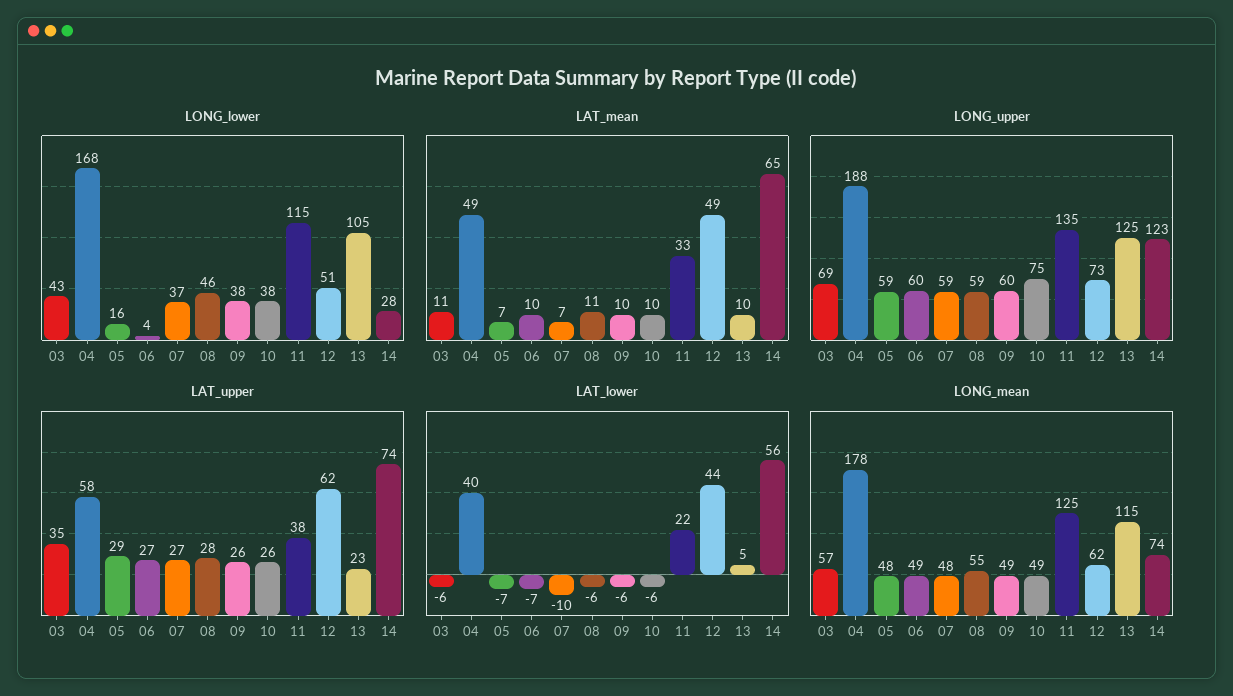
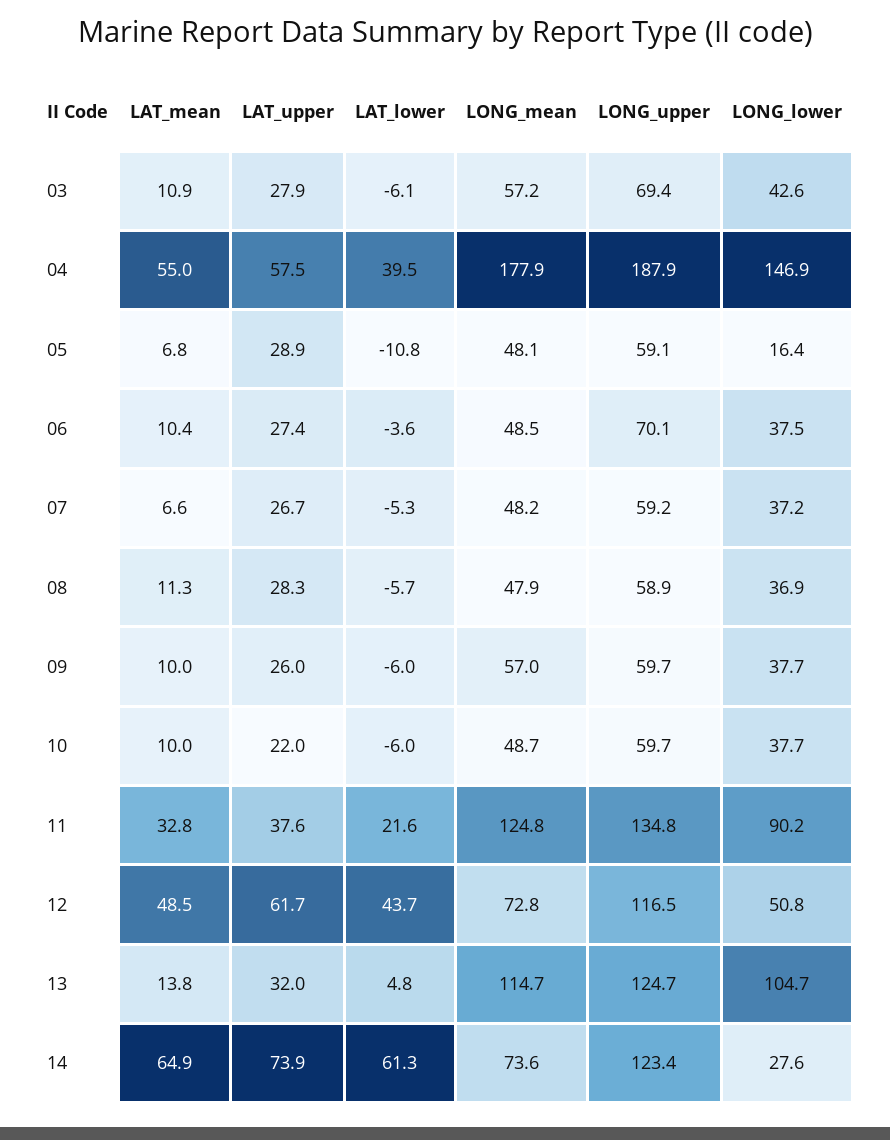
  {
    "LONG_lower": {
      "03": 42.6,
-     "04": 168,
+     "04": 146.9,
      "05": 16.4,
-     "06": 4,
+     "06": 37.5,
      "07": 37.2,
-     "08": 46,
+     "08": 36.9,
      "09": 37.7,
      "10": 37.7,
-     "11": 115,
+     "11": 90.2,
      "12": 50.8,
      "13": 104.7,
      "14": 27.6
    },
    "LAT_mean": {
      "03": 10.9,
-     "04": 49,
+     "04": 55,
      "05": 6.8,
      "06": 10.4,
      "07": 6.6,
      "08": 11.3,
      "09": 10,
      "10": 10,
      "11": 32.8,
      "12": 48.5,
-     "13": 10,
+     "13": 13.8,
      "14": 64.9
    },
    "LONG_upper": {
      "03": 69.4,
      "04": 187.9,
      "05": 59.1,
-     "06": 60,
+     "06": 70.1,
      "07": 59.2,
      "08": 58.9,
      "09": 59.7,
-     "10": 75,
+     "10": 59.7,
      "11": 134.8,
-     "12": 73,
+     "12": 116.5,
      "13": 124.7,
      "14": 123.4
    },
    "LAT_upper": {
-     "03": 35,
+     "03": 27.9,
      "04": 57.5,
      "05": 28.9,
      "06": 27.4,
      "07": 26.7,
      "08": 28.3,
      "09": 26,
-     "10": 26,
+     "10": 22,
      "11": 37.6,
      "12": 61.7,
-     "13": 23,
+     "13": 32,
      "14": 73.9
    },
    "LAT_lower": {
      "03": -6.1,
      "04": 39.5,
-     "05": -7,
+     "05": -10.8,
-     "06": -7,
+     "06": -3.6,
-     "07": -10,
+     "07": -5.3,
      "08": -5.7,
      "09": -6,
      "10": -6,
      "11": 21.6,
      "12": 43.7,
      "13": 4.8,
-     "14": 56
+     "14": 61.3
    },
    "LONG_mean": {
      "03": 57.2,
      "04": 177.9,
      "05": 48.1,
      "06": 48.5,
      "07": 48.2,
-     "08": 55,
+     "08": 47.9,
-     "09": 49,
+     "09": 57,
      "10": 48.7,
      "11": 124.8,
-     "12": 62,
+     "12": 72.8,
      "13": 114.7,
      "14": 73.6
    }
  }

